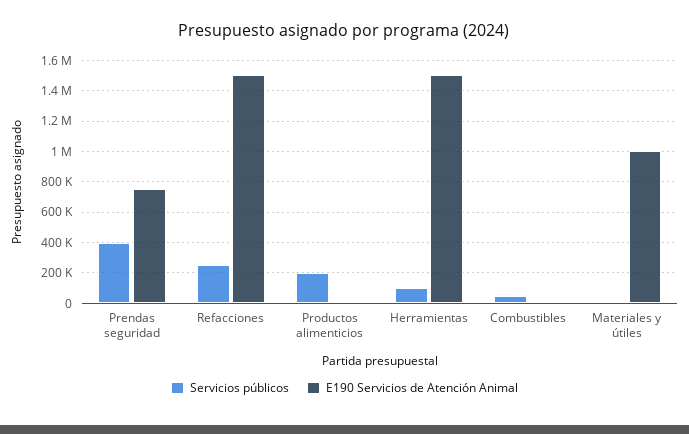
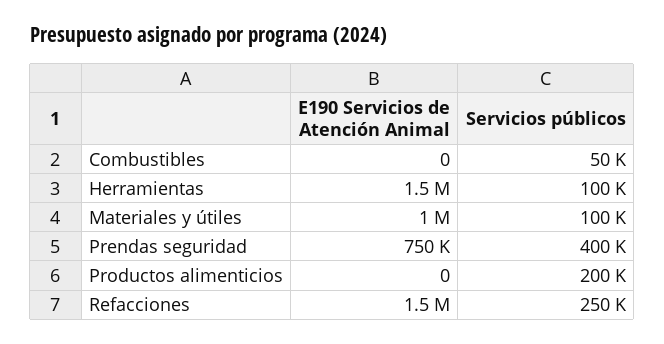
  {
    "Servicios públicos": {
      "Prendas seguridad": 400000,
      "Refacciones": 250000,
      "Productos alimenticios": 200000,
      "Herramientas": 100000,
      "Combustibles": 50000,
-     "Materiales y útiles": 0
+     "Materiales y útiles": 100000
    },
    "E190 Servicios de Atención Animal": {
      "Prendas seguridad": 750000,
      "Refacciones": 1500000,
      "Productos alimenticios": 0,
      "Herramientas": 1500000,
      "Combustibles": 0,
      "Materiales y útiles": 1000000
    }
  }

